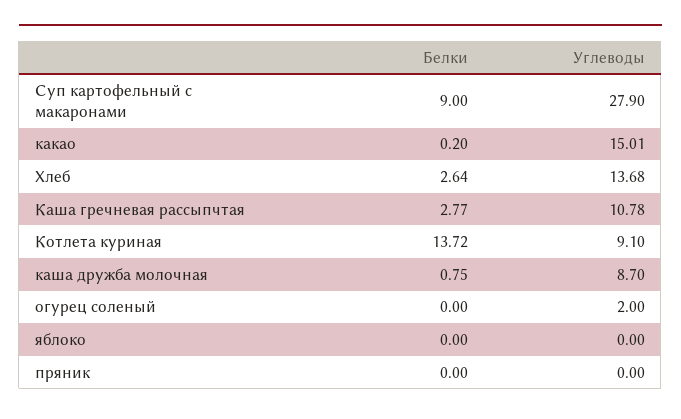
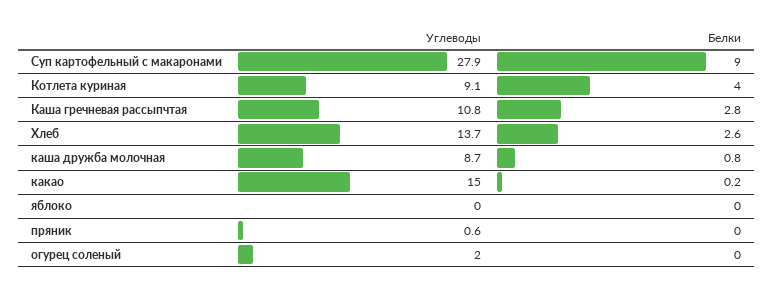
  {
    "Белки": {
      "Суп картофельный с макаронами": 9,
      "какао": 0.2,
      "Хлеб": 2.64,
      "Каша гречневая рассыпчтая": 2.77,
-     "Котлета куриная": 13.72,
+     "Котлета куриная": 4,
      "каша дружба молочная": 0.75,
      "огурец соленый": 0,
      "яблоко": 0,
      "пряник": 0
    },
    "Углеводы": {
      "Суп картофельный с макаронами": 27.9,
      "какао": 15.01,
      "Хлеб": 13.68,
      "Каша гречневая рассыпчтая": 10.78,
      "Котлета куриная": 9.1,
      "каша дружба молочная": 8.7,
      "огурец соленый": 2,
      "яблоко": 0,
-     "пряник": 0
+     "пряник": 0.6
    }
  }

